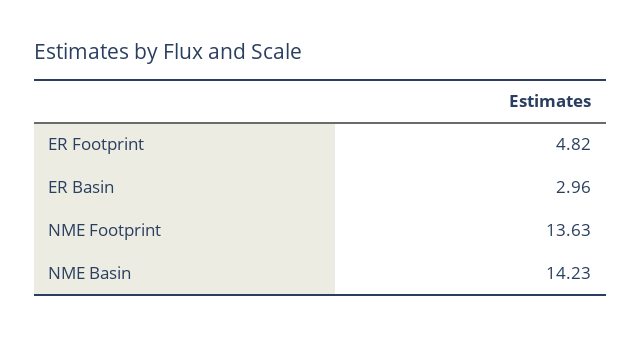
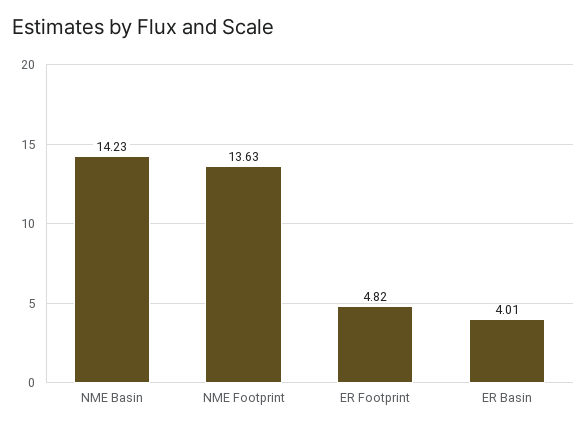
  {
    "ER Footprint": 4.82,
-   "ER Basin": 2.96,
+   "ER Basin": 4.01,
    "NME Footprint": 13.63,
    "NME Basin": 14.23
  }

